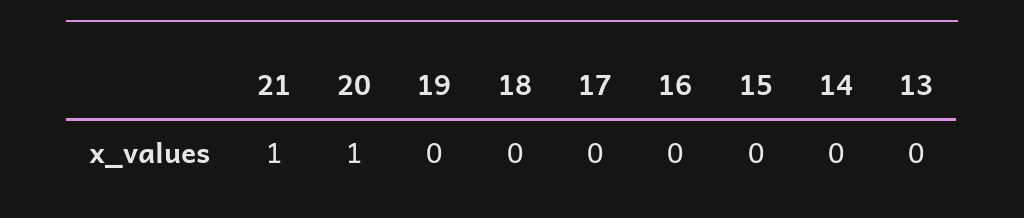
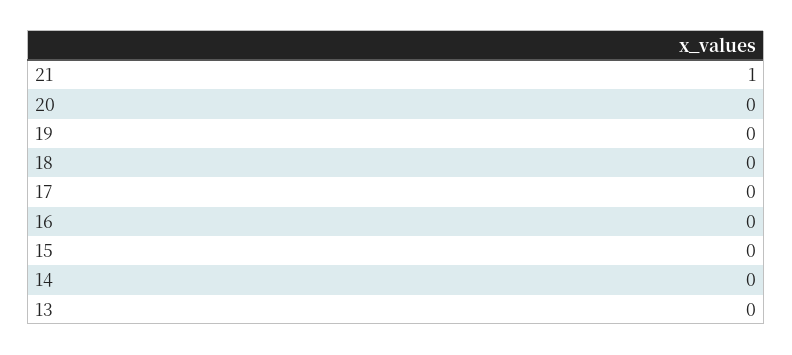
  {
    "21": 1,
-   "20": 1,
+   "20": 0,
    "19": 0,
    "18": 0,
    "17": 0,
    "16": 0,
    "15": 0,
    "14": 0,
    "13": 0
  }

